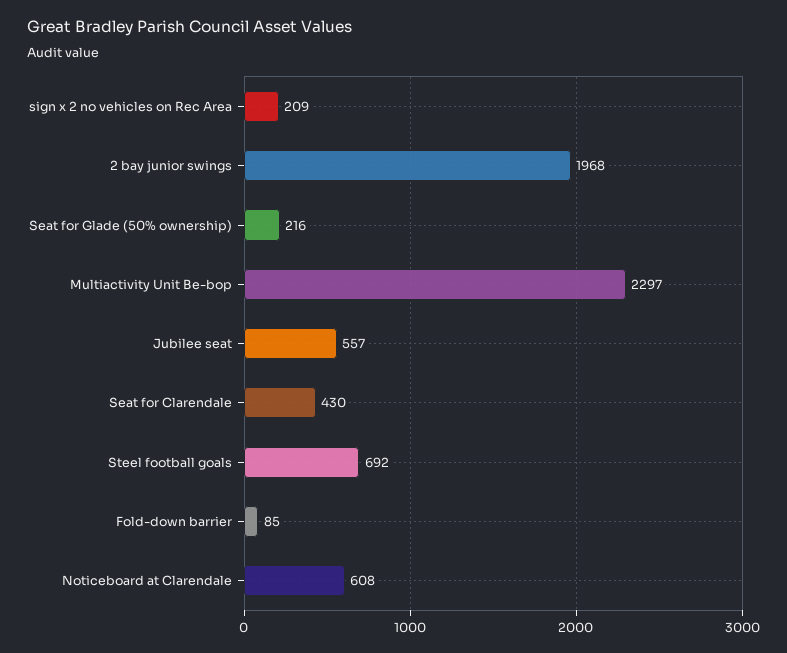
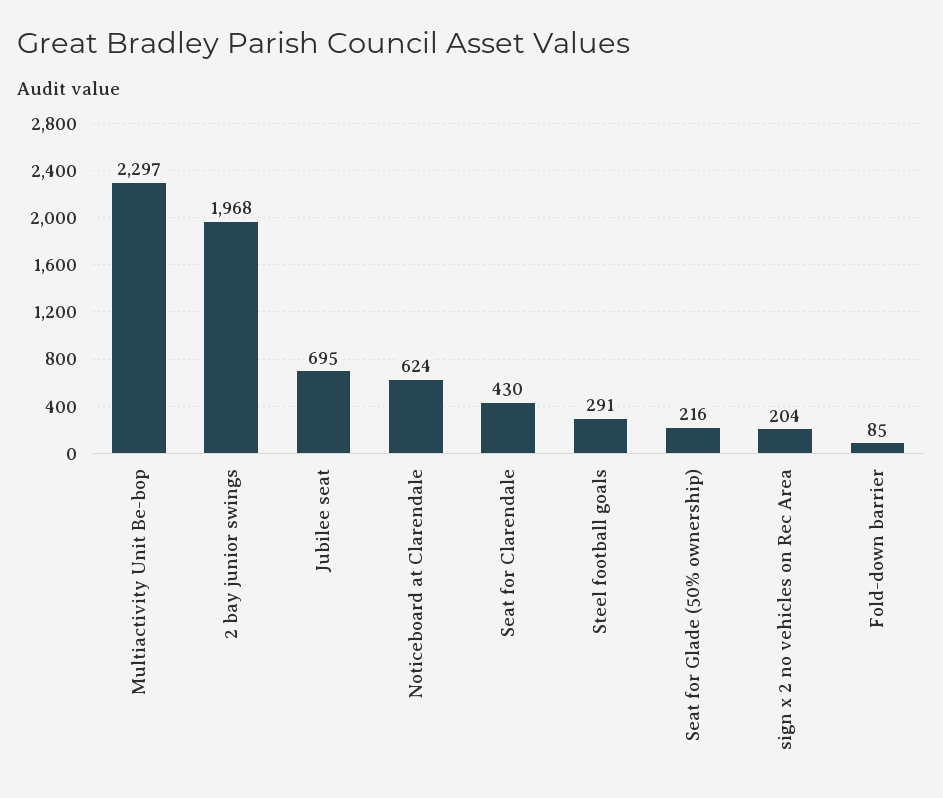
  {
-   "sign x 2 no vehicles on Rec Area": 209,
+   "sign x 2 no vehicles on Rec Area": 204,
    "2 bay junior swings": 1968,
    "Seat for Glade (50% ownership)": 216,
    "Multiactivity Unit Be-bop": 2297,
-   "Jubilee seat": 557,
+   "Jubilee seat": 695,
    "Seat for Clarendale": 430,
-   "Steel football goals": 692,
+   "Steel football goals": 291,
    "Fold-down barrier": 85,
-   "Noticeboard at Clarendale": 608
+   "Noticeboard at Clarendale": 624
  }

